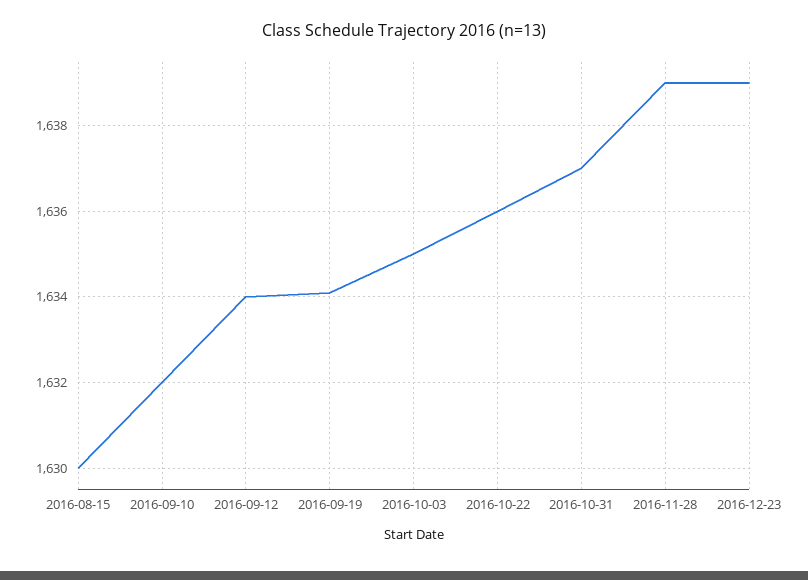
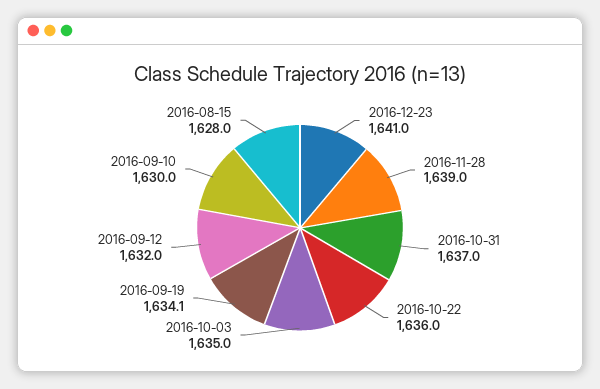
  {
-   "2016-08-15": 1630,
+   "2016-08-15": 1628,
-   "2016-09-10": 1632,
+   "2016-09-10": 1630,
-   "2016-09-12": 1634,
+   "2016-09-12": 1632,
    "2016-09-19": 1634.1,
    "2016-10-03": 1635,
    "2016-10-22": 1636,
    "2016-10-31": 1637,
    "2016-11-28": 1639,
-   "2016-12-23": 1639
+   "2016-12-23": 1641
  }

